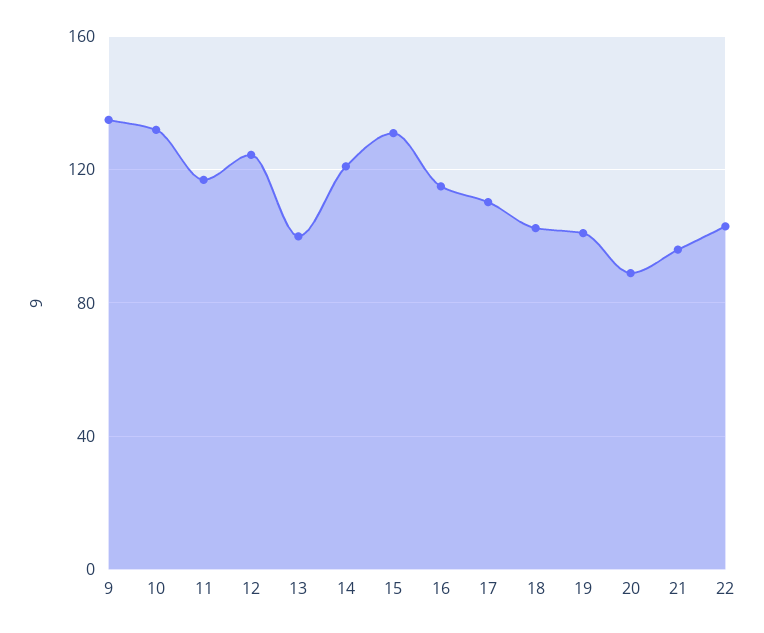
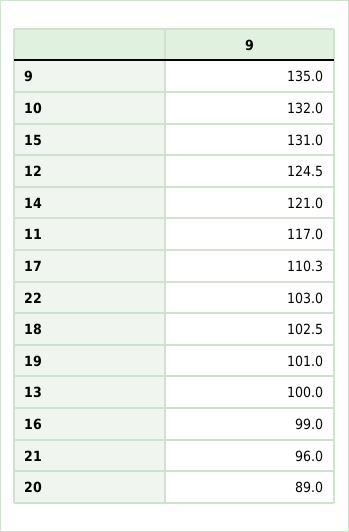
  {
    "9": 135,
    "10": 132,
    "11": 117,
    "12": 124.5,
    "13": 100,
    "14": 121,
    "15": 131,
-   "16": 115,
+   "16": 99,
    "17": 110.3,
    "18": 102.5,
    "19": 101,
    "20": 89,
    "21": 96,
    "22": 103
  }

